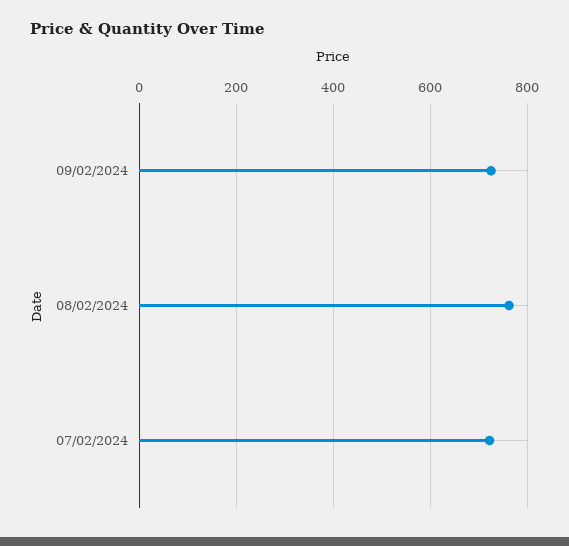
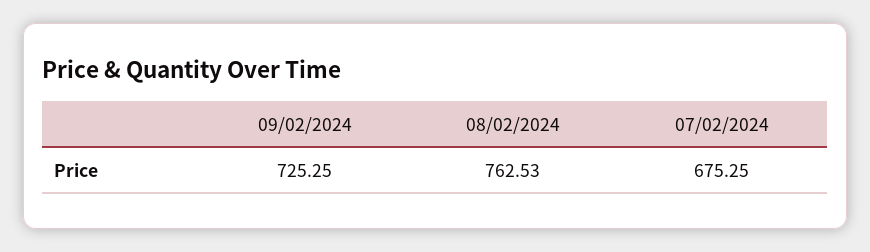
  {
    "09/02/2024": 725.25,
    "08/02/2024": 762.53,
-   "07/02/2024": 720
+   "07/02/2024": 675.25
  }

